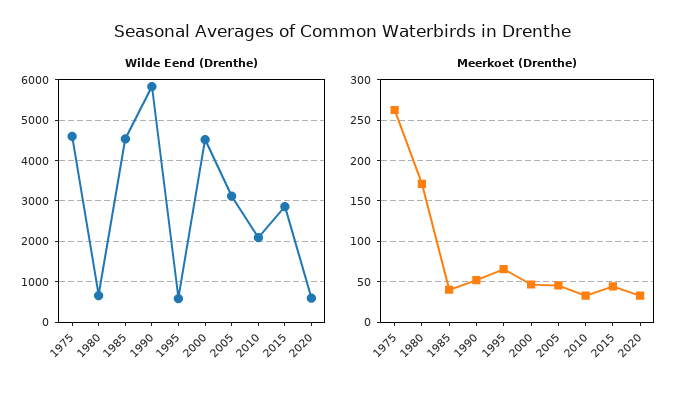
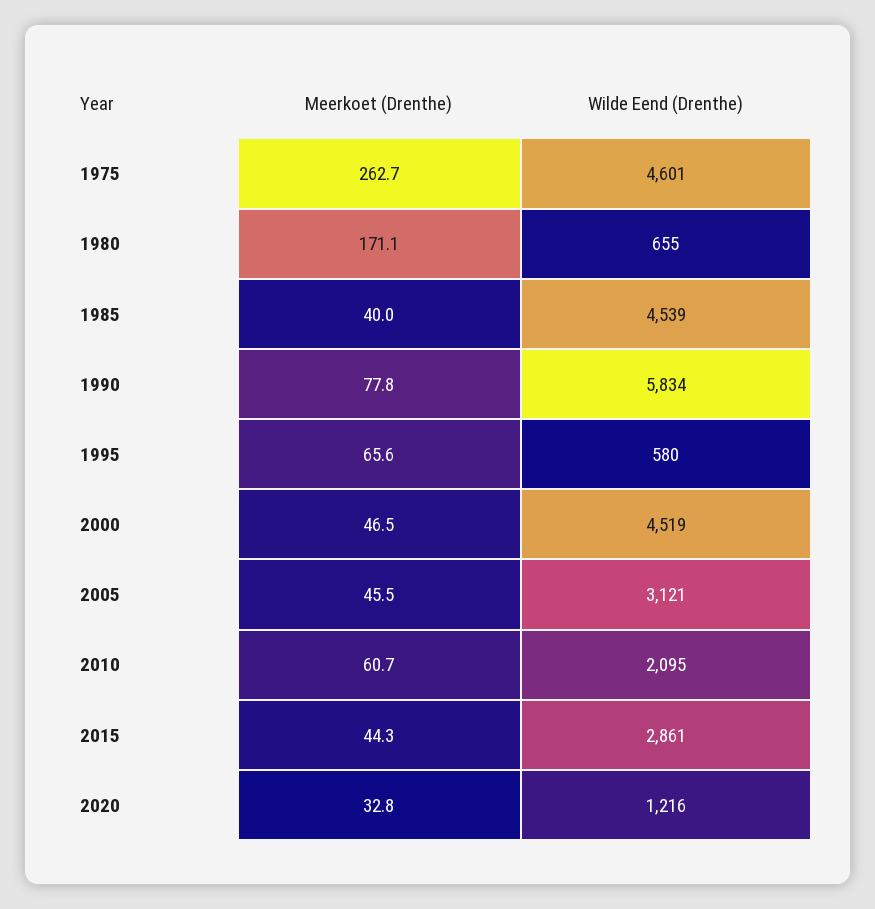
  {
    "Wilde Eend (Drenthe)": {
      "1975": 4601,
      "1980": 655,
      "1985": 4539,
      "1990": 5834,
      "1995": 580,
      "2000": 4519,
      "2005": 3121,
      "2010": 2095,
      "2015": 2861,
-     "2020": 600
+     "2020": 1216
    },
    "Meerkoet (Drenthe)": {
      "1975": 262.7,
      "1980": 171.1,
      "1985": 40,
-     "1990": 50,
+     "1990": 77.8,
      "1995": 65.6,
      "2000": 46.5,
      "2005": 45.5,
-     "2010": 30,
+     "2010": 60.7,
      "2015": 44.3,
      "2020": 32.8
    }
  }

